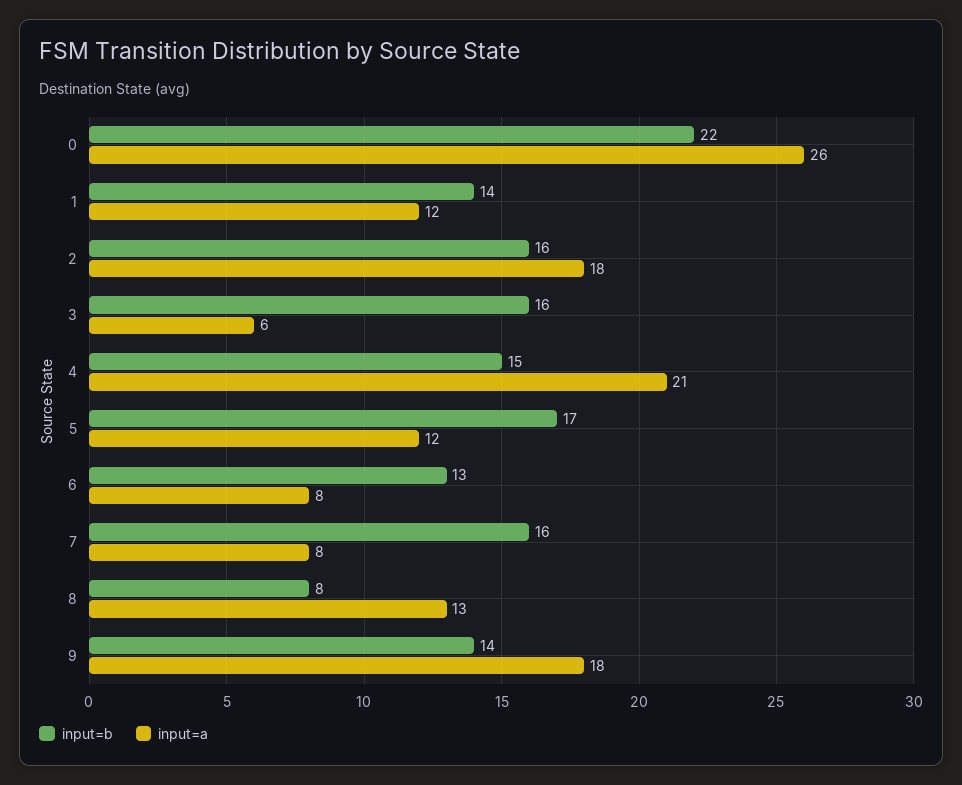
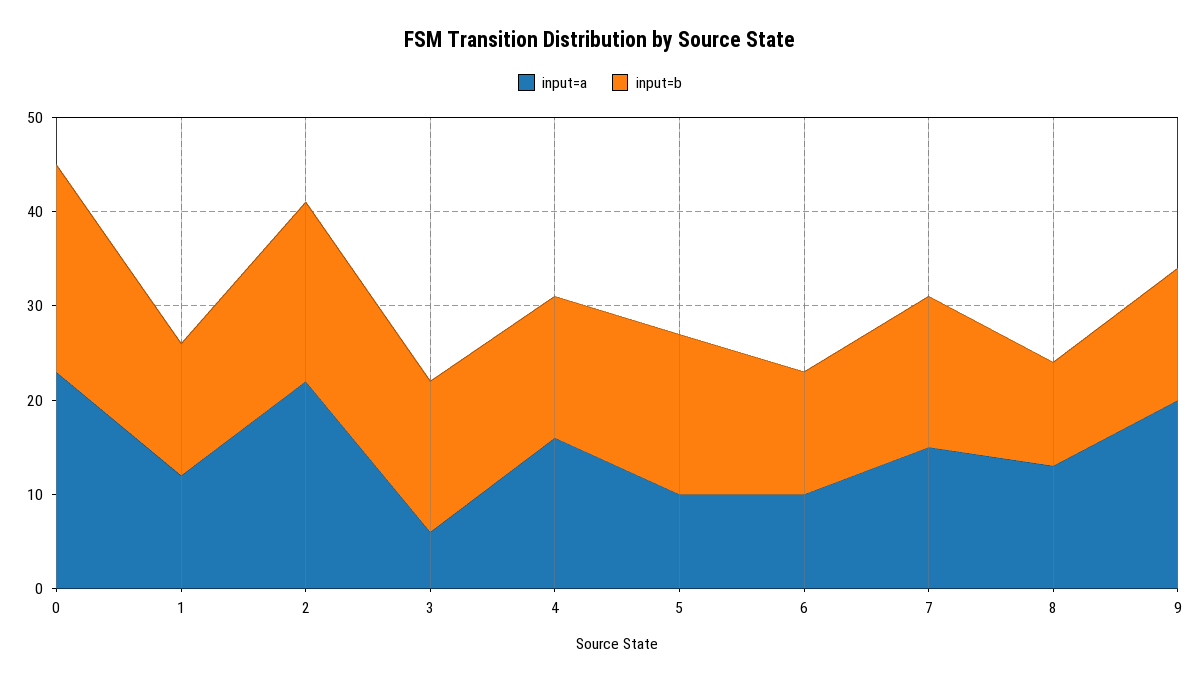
  {
    "input=b": {
      "0": 22,
      "1": 14,
-     "2": 16,
+     "2": 19,
      "3": 16,
      "4": 15,
      "5": 17,
      "6": 13,
      "7": 16,
-     "8": 8,
+     "8": 11,
      "9": 14
    },
    "input=a": {
-     "0": 26,
+     "0": 23,
      "1": 12,
-     "2": 18,
+     "2": 22,
      "3": 6,
-     "4": 21,
+     "4": 16,
-     "5": 12,
+     "5": 10,
-     "6": 8,
+     "6": 10,
-     "7": 8,
+     "7": 15,
      "8": 13,
-     "9": 18
+     "9": 20
    }
  }

